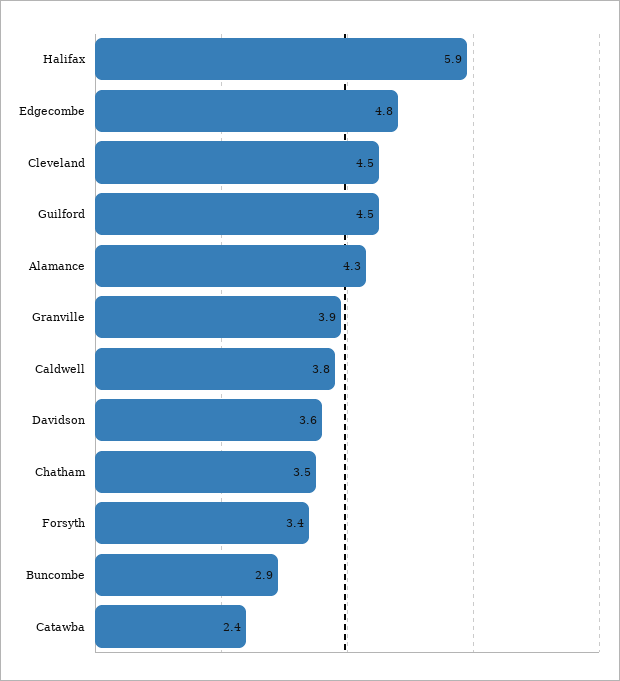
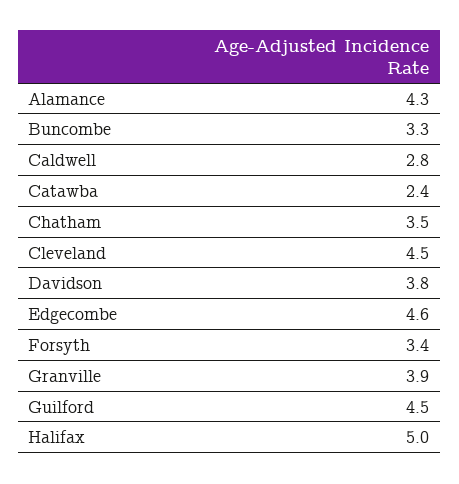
  {
-   "Halifax": 5.9,
+   "Halifax": 5,
-   "Edgecombe": 4.8,
+   "Edgecombe": 4.6,
    "Cleveland": 4.5,
    "Guilford": 4.5,
    "Alamance": 4.3,
    "Granville": 3.9,
-   "Caldwell": 3.8,
+   "Caldwell": 2.8,
-   "Davidson": 3.6,
+   "Davidson": 3.8,
    "Chatham": 3.5,
    "Forsyth": 3.4,
-   "Buncombe": 2.9,
+   "Buncombe": 3.3,
    "Catawba": 2.4
  }

